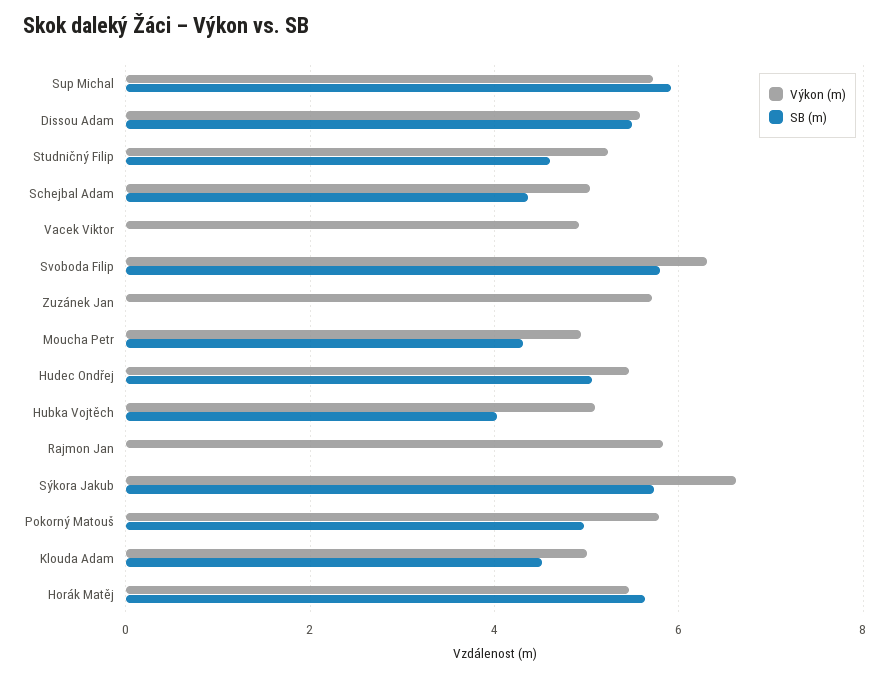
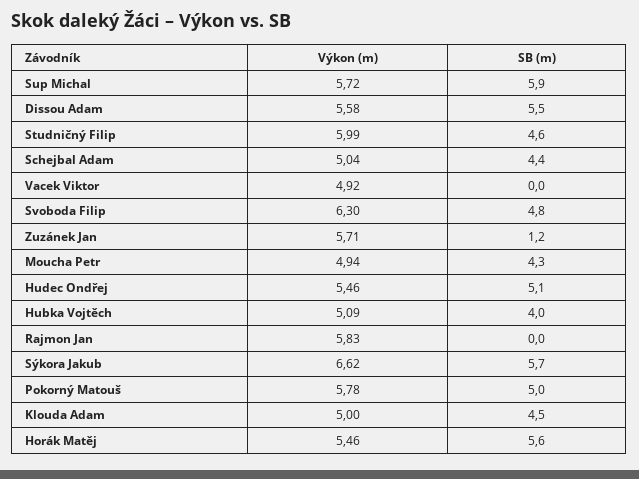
  {
    "Výkon (m)": {
      "Sup Michal": 5.72,
      "Dissou Adam": 5.58,
-     "Studničný Filip": 5.2,
+     "Studničný Filip": 5.99,
      "Schejbal Adam": 5.04,
      "Vacek Viktor": 4.92,
      "Svoboda Filip": 6.3,
      "Zuzánek Jan": 5.71,
      "Moucha Petr": 4.94,
      "Hudec Ondřej": 5.46,
      "Hubka Vojtěch": 5.09,
      "Rajmon Jan": 5.83,
      "Sýkora Jakub": 6.62,
      "Pokorný Matouš": 5.78,
      "Klouda Adam": 5,
      "Horák Matěj": 5.46
    },
    "SB (m)": {
      "Sup Michal": 5.9,
      "Dissou Adam": 5.5,
      "Studničný Filip": 4.6,
      "Schejbal Adam": 4.4,
      "Vacek Viktor": 0,
-     "Svoboda Filip": 5.8,
+     "Svoboda Filip": 4.8,
-     "Zuzánek Jan": 0,
+     "Zuzánek Jan": 1.2,
      "Moucha Petr": 4.3,
      "Hudec Ondřej": 5.1,
      "Hubka Vojtěch": 4,
      "Rajmon Jan": 0,
      "Sýkora Jakub": 5.7,
      "Pokorný Matouš": 5,
      "Klouda Adam": 4.5,
      "Horák Matěj": 5.6
    }
  }

